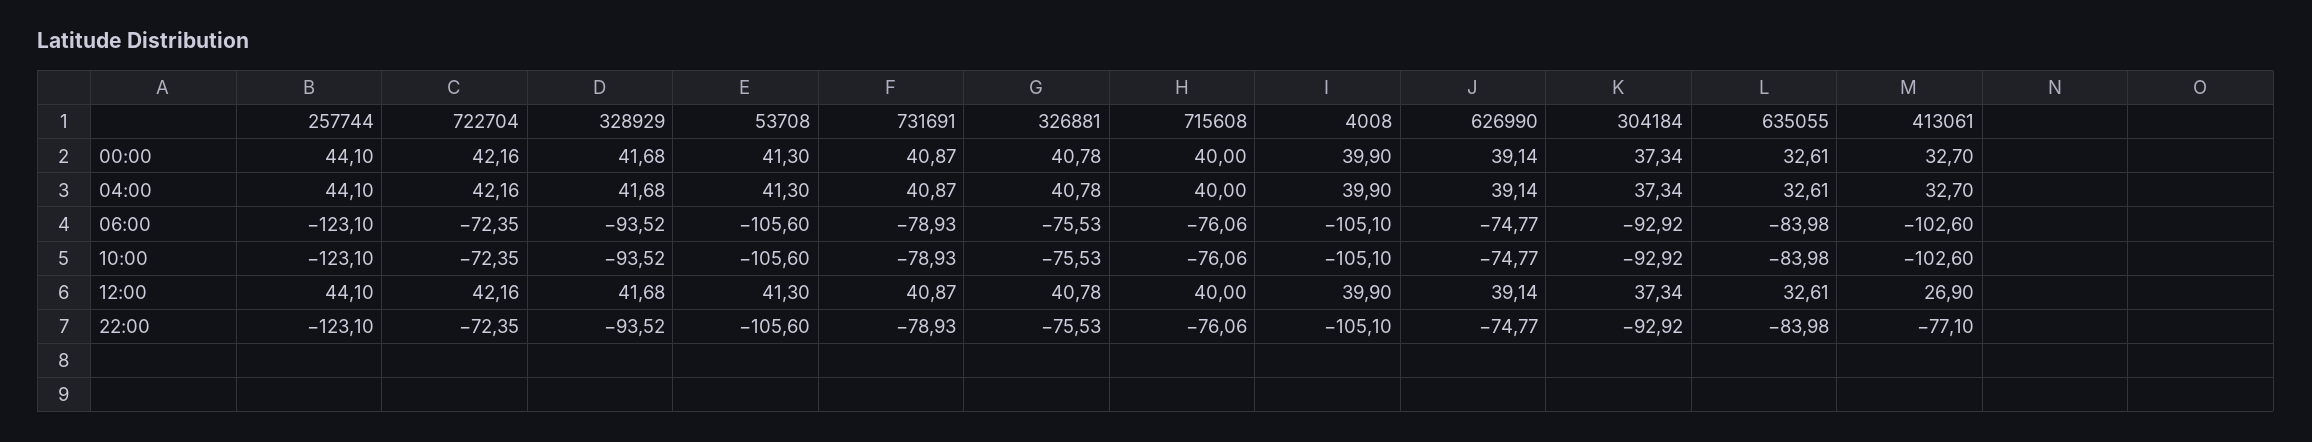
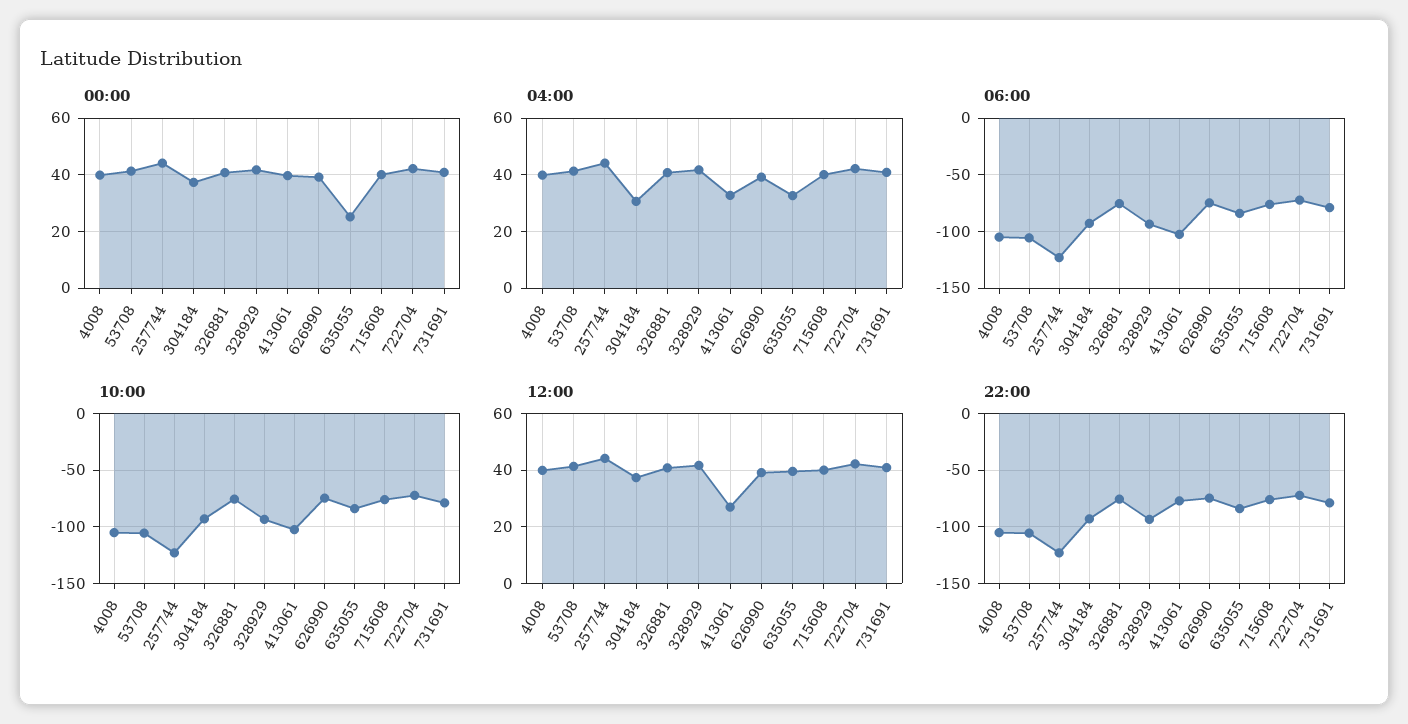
  {
    "00:00": {
      "257744": 44.1,
      "722704": 42.16,
      "328929": 41.68,
      "53708": 41.3,
      "731691": 40.87,
      "326881": 40.78,
      "715608": 40,
      "4008": 39.9,
      "626990": 39.14,
      "304184": 37.34,
-     "635055": 32.61,
+     "635055": 25,
-     "413061": 32.7
+     "413061": 40
    },
    "04:00": {
      "257744": 44.1,
      "722704": 42.16,
      "328929": 41.68,
      "53708": 41.3,
      "731691": 40.87,
      "326881": 40.78,
      "715608": 40,
      "4008": 39.9,
      "626990": 39.14,
-     "304184": 37.34,
+     "304184": 30,
      "635055": 32.61,
      "413061": 32.7
    },
    "06:00": {
      "257744": -123.1,
      "722704": -72.35,
      "328929": -93.52,
      "53708": -105.6,
      "731691": -78.93,
      "326881": -75.53,
      "715608": -76.06,
      "4008": -105.1,
      "626990": -74.77,
      "304184": -92.92,
      "635055": -83.98,
      "413061": -102.6
    },
    "10:00": {
      "257744": -123.1,
      "722704": -72.35,
      "328929": -93.52,
      "53708": -105.6,
      "731691": -78.93,
      "326881": -75.53,
      "715608": -76.06,
      "4008": -105.1,
      "626990": -74.77,
      "304184": -92.92,
      "635055": -83.98,
      "413061": -102.6
    },
    "12:00": {
      "257744": 44.1,
      "722704": 42.16,
      "328929": 41.68,
      "53708": 41.3,
      "731691": 40.87,
      "326881": 40.78,
      "715608": 40,
      "4008": 39.9,
      "626990": 39.14,
      "304184": 37.34,
-     "635055": 32.61,
+     "635055": 40,
      "413061": 26.9
    },
    "22:00": {
      "257744": -123.1,
      "722704": -72.35,
      "328929": -93.52,
      "53708": -105.6,
      "731691": -78.93,
      "326881": -75.53,
      "715608": -76.06,
      "4008": -105.1,
      "626990": -74.77,
      "304184": -92.92,
      "635055": -83.98,
      "413061": -77.1
    }
  }

